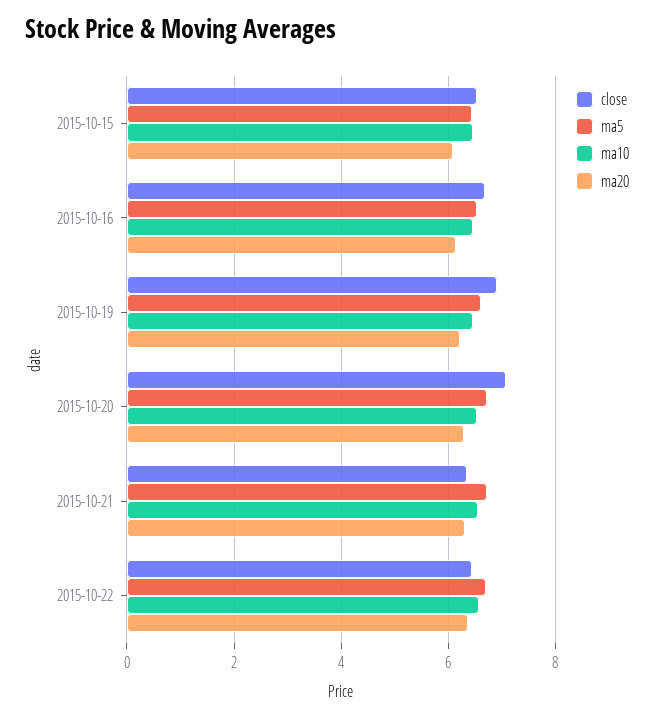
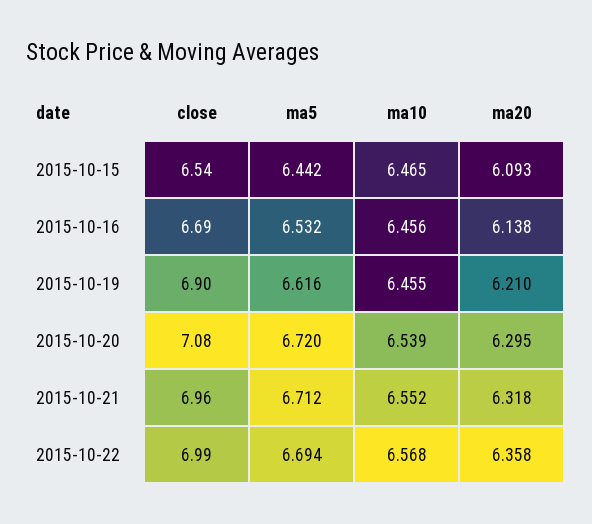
  {
    "close": {
      "2015-10-15": 6.54,
      "2015-10-16": 6.69,
      "2015-10-19": 6.9,
      "2015-10-20": 7.08,
-     "2015-10-21": 6.4,
+     "2015-10-21": 6.96,
-     "2015-10-22": 6.4
+     "2015-10-22": 6.99
    },
    "ma5": {
      "2015-10-15": 6.442,
      "2015-10-16": 6.532,
      "2015-10-19": 6.616,
      "2015-10-20": 6.72,
      "2015-10-21": 6.712,
      "2015-10-22": 6.694
    },
    "ma10": {
      "2015-10-15": 6.465,
      "2015-10-16": 6.456,
      "2015-10-19": 6.455,
      "2015-10-20": 6.539,
      "2015-10-21": 6.552,
      "2015-10-22": 6.568
    },
    "ma20": {
      "2015-10-15": 6.093,
      "2015-10-16": 6.138,
      "2015-10-19": 6.21,
      "2015-10-20": 6.295,
      "2015-10-21": 6.318,
      "2015-10-22": 6.358
    }
  }

